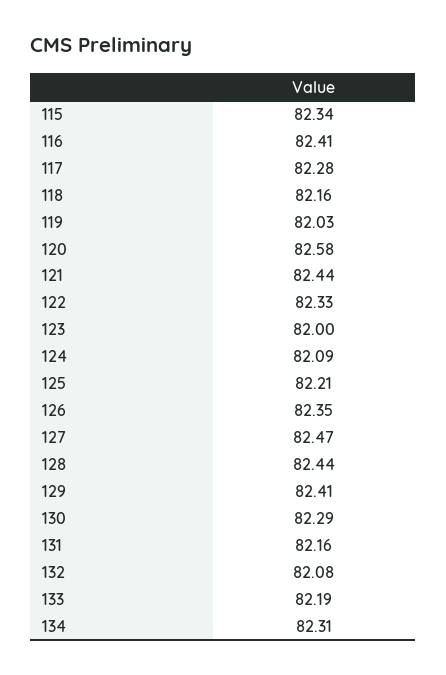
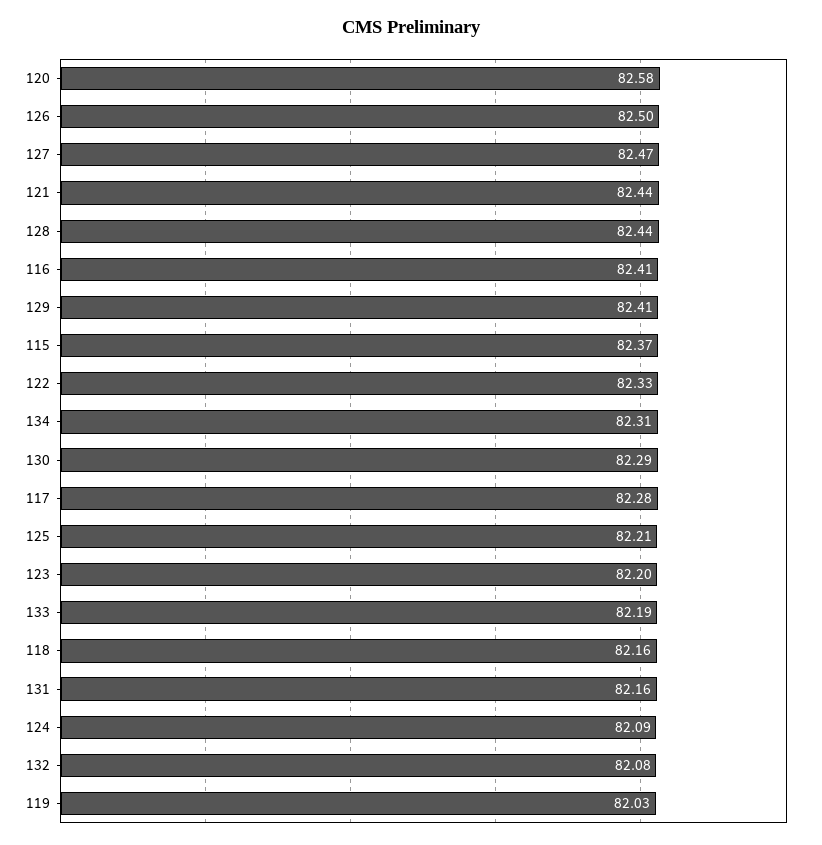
  {
-   "115": 82.34,
+   "115": 82.37,
    "116": 82.41,
    "117": 82.28,
    "118": 82.16,
    "119": 82.03,
    "120": 82.58,
    "121": 82.44,
    "122": 82.33,
-   "123": 82,
+   "123": 82.2,
    "124": 82.09,
    "125": 82.21,
-   "126": 82.35,
+   "126": 82.5,
    "127": 82.47,
    "128": 82.44,
    "129": 82.41,
    "130": 82.29,
    "131": 82.16,
    "132": 82.08,
    "133": 82.19,
    "134": 82.31
  }

